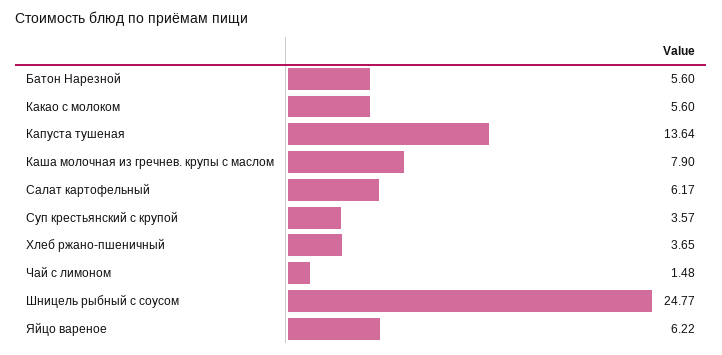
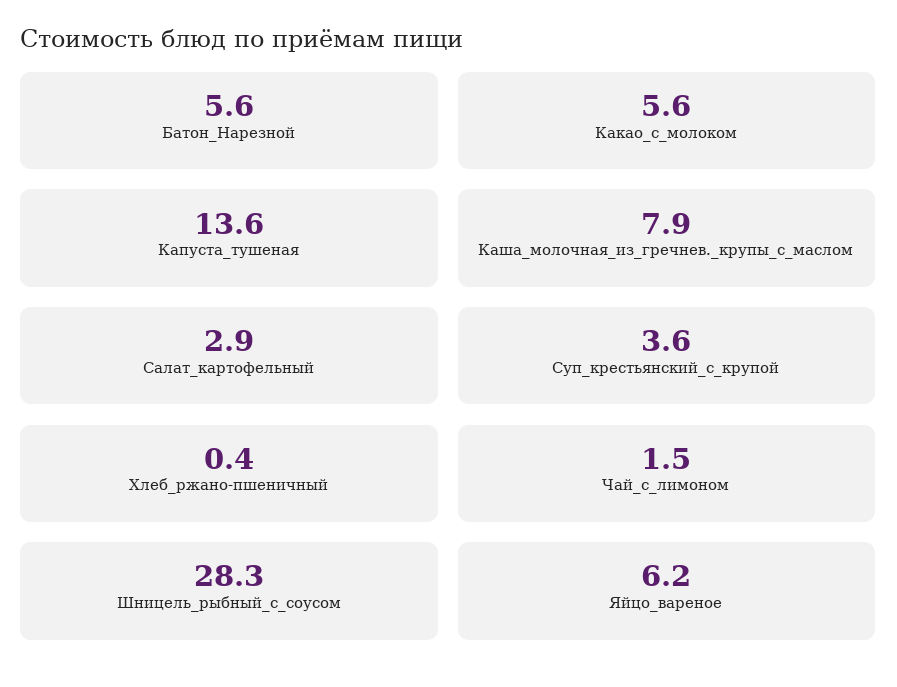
  {
    "Батон Нарезной": 5.6,
    "Какао с молоком": 5.6,
    "Капуста тушеная": 13.64,
    "Каша молочная из гречнев. крупы с маслом": 7.9,
-   "Салат картофельный": 6.17,
+   "Салат картофельный": 2.9,
    "Суп крестьянский с крупой": 3.57,
-   "Хлеб ржано-пшеничный": 3.65,
+   "Хлеб ржано-пшеничный": 0.4,
    "Чай с лимоном": 1.48,
-   "Шницель рыбный с соусом": 24.77,
+   "Шницель рыбный с соусом": 28.3,
    "Яйцо вареное": 6.22
  }

